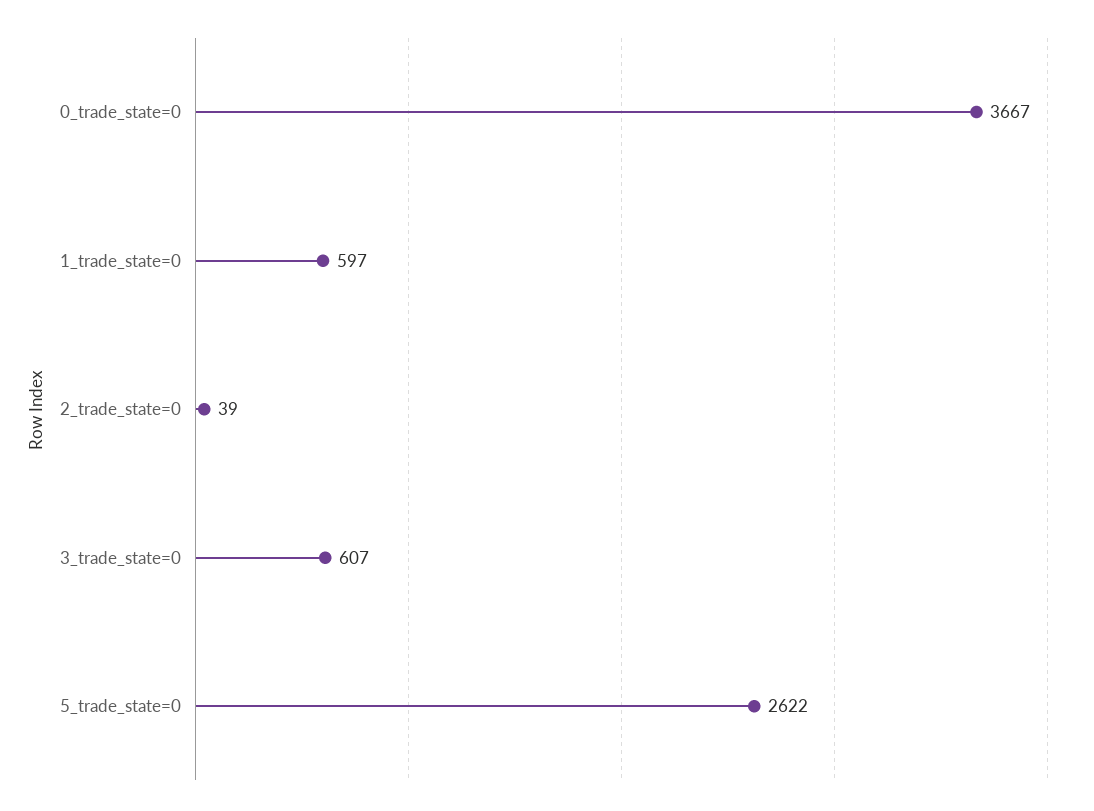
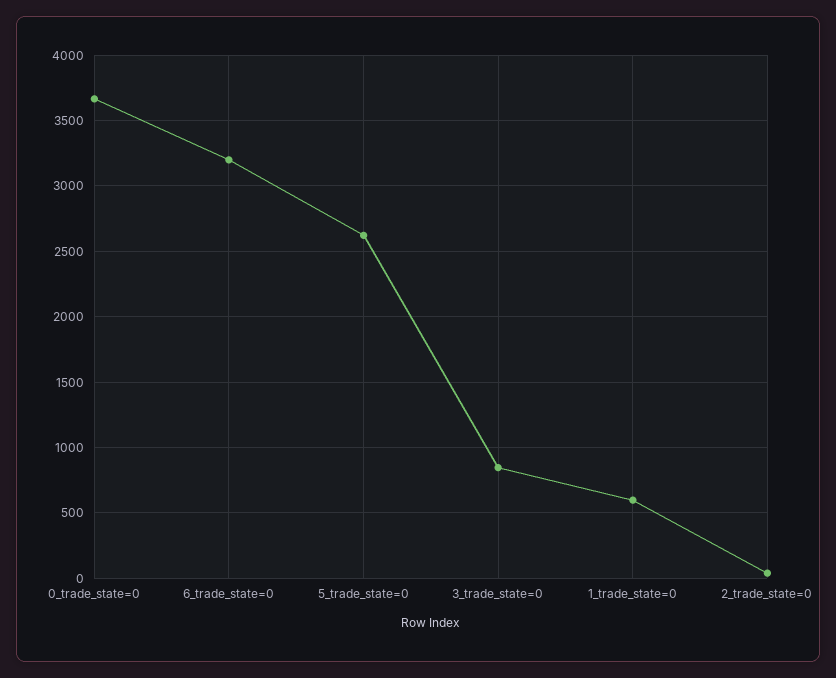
  {
    "0_trade_state=0": 3667,
    "1_trade_state=0": 597,
    "2_trade_state=0": 39,
-   "3_trade_state=0": 607,
+   "3_trade_state=0": 850,
-   "5_trade_state=0": 2622
+   "5_trade_state=0": 2622,
+   "6_trade_state=0": 3200
  }

